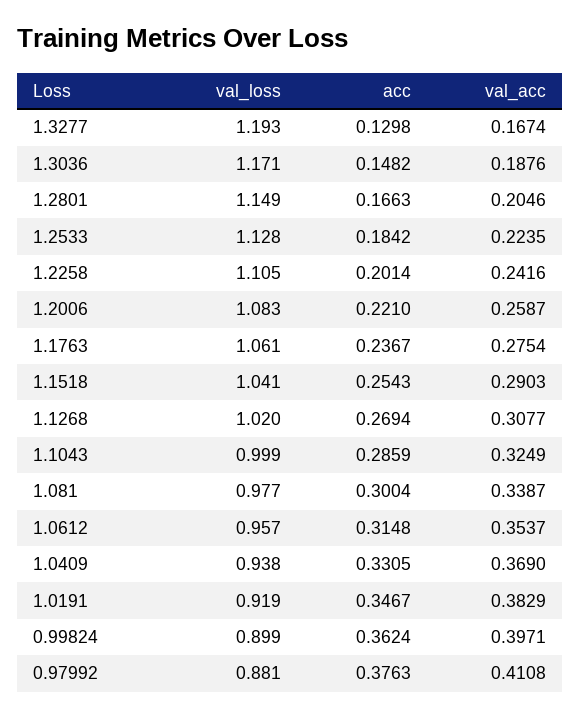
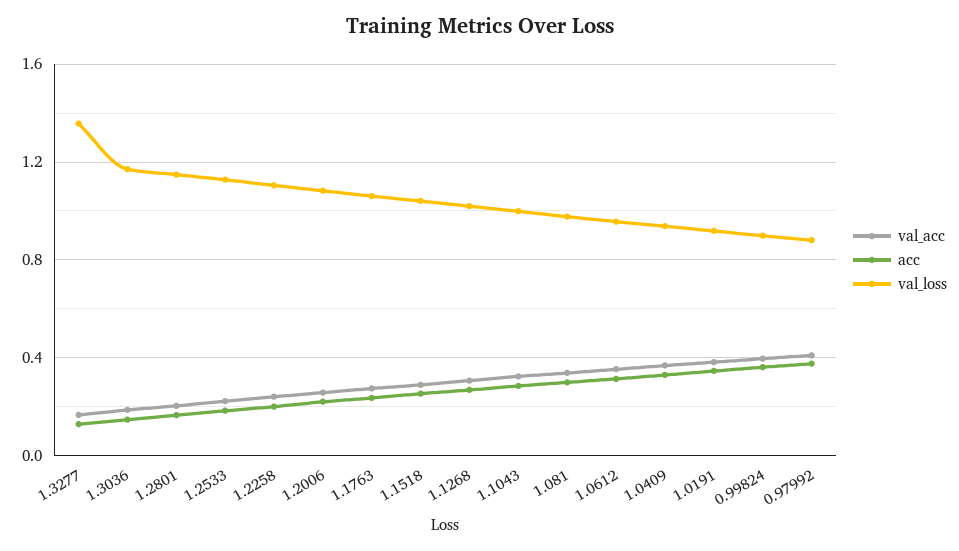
  {
    "val_loss": {
-     "1.3277": 1.193,
+     "1.3277": 1.35,
      "1.3036": 1.171,
      "1.2801": 1.149,
      "1.2533": 1.128,
      "1.2258": 1.105,
      "1.2006": 1.083,
      "1.1763": 1.061,
      "1.1518": 1.041,
      "1.1268": 1.02,
      "1.1043": 0.999,
      "1.081": 0.977,
      "1.0612": 0.957,
      "1.0409": 0.938,
      "1.0191": 0.919,
      "0.99824": 0.899,
      "0.97992": 0.881
    },
    "acc": {
      "1.3277": 0.1298,
      "1.3036": 0.1482,
      "1.2801": 0.1663,
      "1.2533": 0.1842,
      "1.2258": 0.2014,
      "1.2006": 0.221,
      "1.1763": 0.2367,
      "1.1518": 0.2543,
      "1.1268": 0.2694,
      "1.1043": 0.2859,
      "1.081": 0.3004,
      "1.0612": 0.3148,
      "1.0409": 0.3305,
      "1.0191": 0.3467,
      "0.99824": 0.3624,
      "0.97992": 0.3763
    },
    "val_acc": {
      "1.3277": 0.1674,
      "1.3036": 0.1876,
      "1.2801": 0.2046,
      "1.2533": 0.2235,
      "1.2258": 0.2416,
      "1.2006": 0.2587,
      "1.1763": 0.2754,
      "1.1518": 0.2903,
      "1.1268": 0.3077,
      "1.1043": 0.3249,
      "1.081": 0.3387,
      "1.0612": 0.3537,
      "1.0409": 0.369,
      "1.0191": 0.3829,
      "0.99824": 0.3971,
      "0.97992": 0.4108
    }
  }

